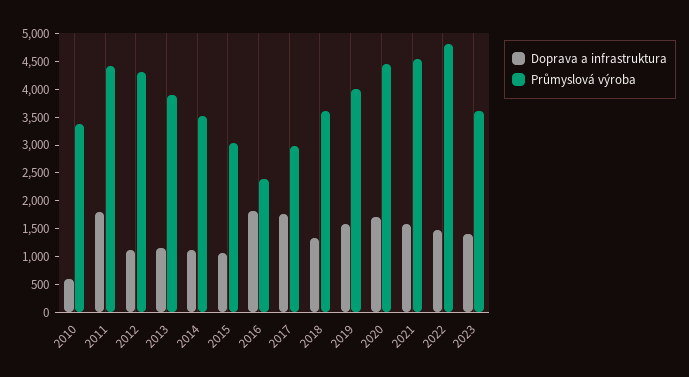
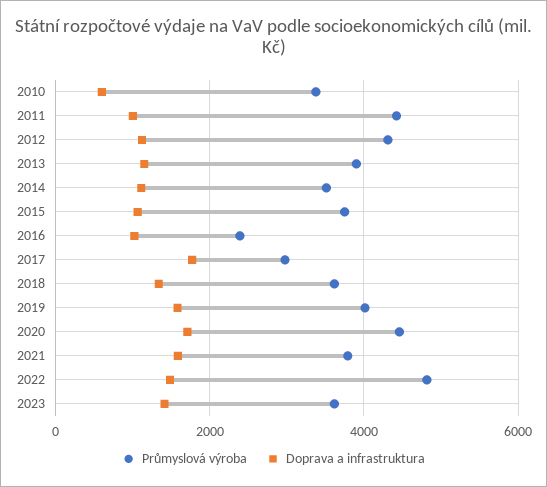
  {
    "Doprava a infrastruktura": {
      "2010": 600,
-     "2011": 1750,
+     "2011": 1000,
      "2012": 1200,
      "2013": 1200,
      "2014": 1200,
      "2015": 1000,
-     "2016": 1750,
+     "2016": 1000,
      "2017": 1800,
      "2018": 1400,
      "2019": 1600,
      "2020": 1800,
      "2021": 1600,
      "2022": 1400,
      "2023": 1400
    },
    "Průmyslová výroba": {
      "2010": 3400,
      "2011": 4400,
      "2012": 4400,
      "2013": 4000,
      "2014": 3600,
-     "2015": 3000,
+     "2015": 3800,
      "2016": 2400,
      "2017": 3000,
      "2018": 3600,
      "2019": 4000,
      "2020": 4400,
-     "2021": 4500,
+     "2021": 3800,
      "2022": 4800,
      "2023": 3600
    }
  }

